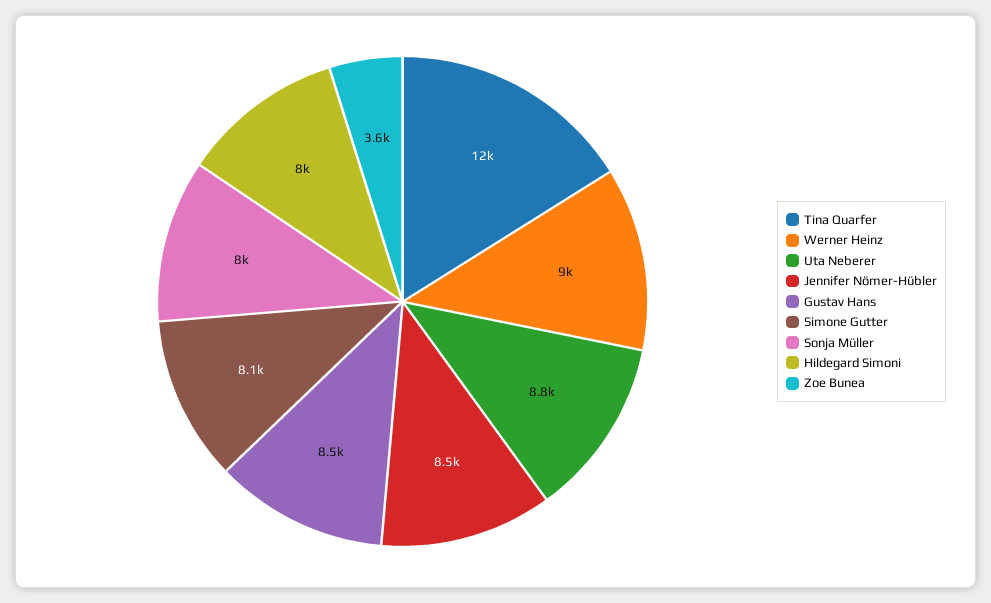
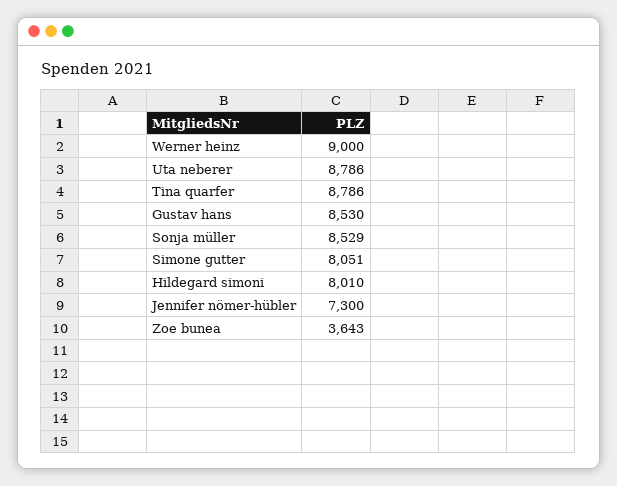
  {
-   "Tina Quarfer": 12000,
+   "Tina Quarfer": 8786,
    "Werner Heinz": 9000,
    "Uta Neberer": 8786,
-   "Jennifer Nömer-Hübler": 8500,
+   "Jennifer Nömer-Hübler": 7300,
    "Gustav Hans": 8530,
    "Simone Gutter": 8051,
-   "Sonja Müller": 8000,
+   "Sonja Müller": 8529,
    "Hildegard Simoni": 8010,
    "Zoe Bunea": 3643
  }

